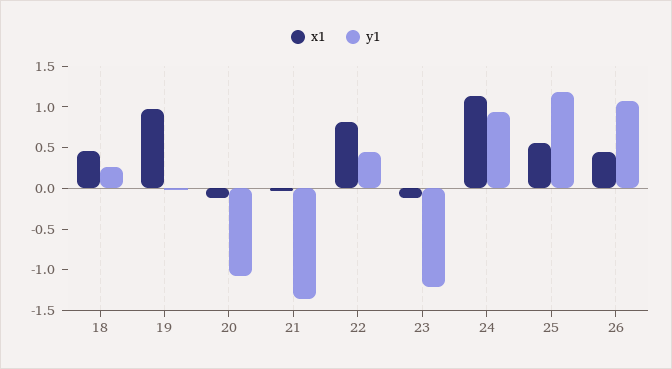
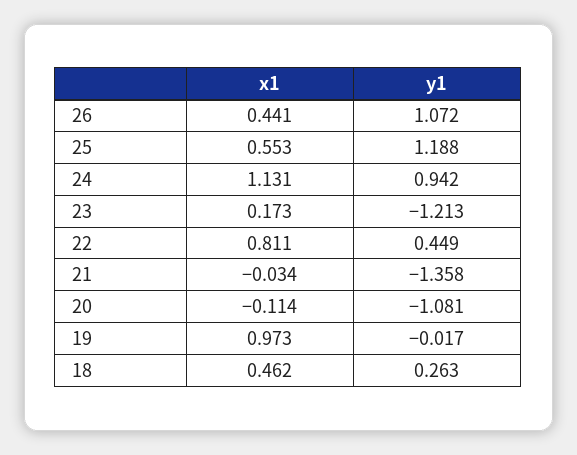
  {
    "x1": {
      "18": 0.462,
      "19": 0.973,
      "20": -0.114,
      "21": -0.034,
      "22": 0.811,
-     "23": -0.1,
+     "23": 0.173,
      "24": 1.131,
      "25": 0.553,
      "26": 0.441
    },
    "y1": {
      "18": 0.263,
      "19": -0.017,
      "20": -1.081,
      "21": -1.358,
      "22": 0.449,
      "23": -1.213,
      "24": 0.942,
      "25": 1.188,
      "26": 1.072
    }
  }

